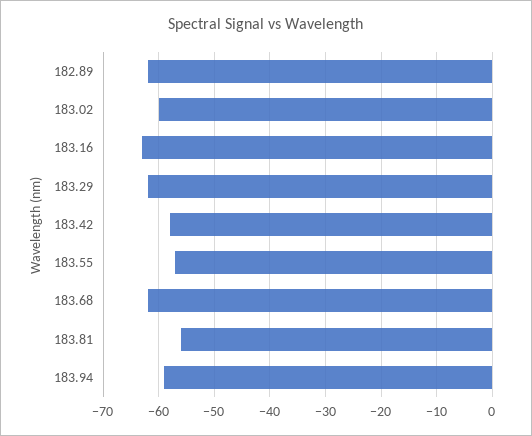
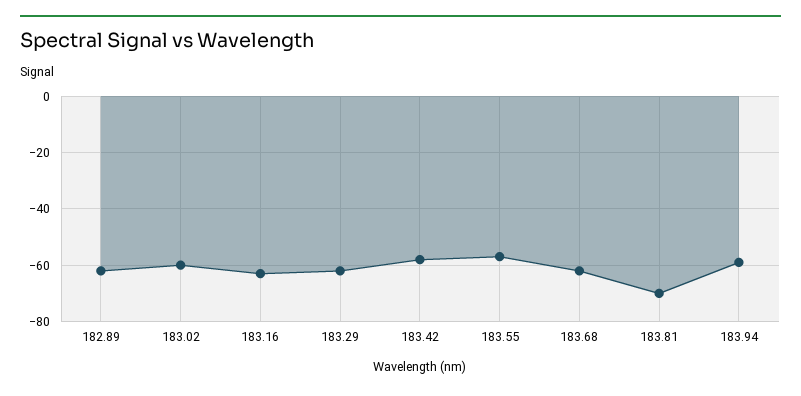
  {
    "182.89": -60,
    "183.02": -60,
    "183.16": -65,
    "183.29": -60,
    "183.42": -60,
    "183.55": -55,
    "183.68": -60,
-   "183.81": -55,
+   "183.81": -70,
    "183.94": -60
  }

